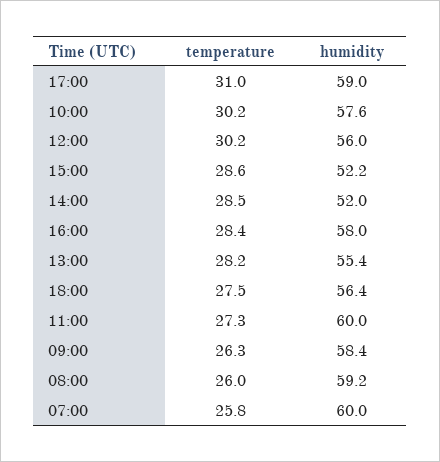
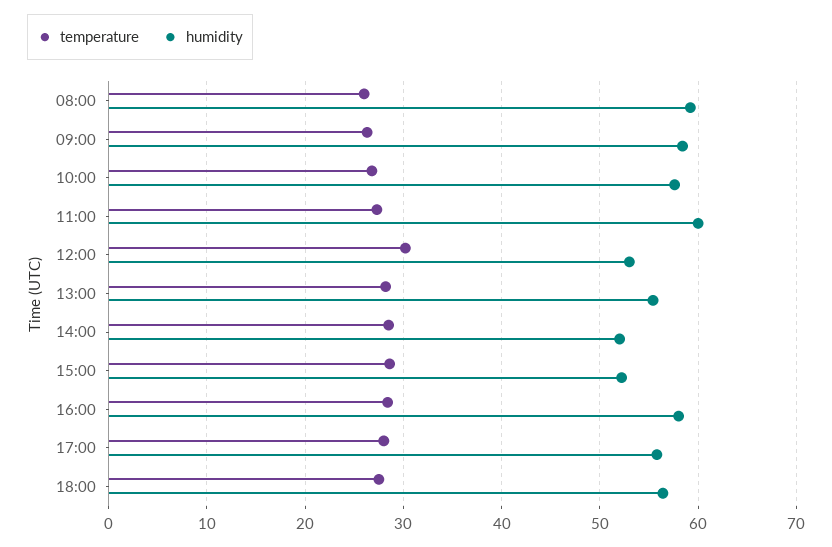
  {
    "temperature": {
-     "17:00": 31,
+     "17:00": 28,
-     "10:00": 30.2,
+     "10:00": 27,
      "12:00": 30.2,
      "15:00": 28.6,
      "14:00": 28.5,
      "16:00": 28.4,
      "13:00": 28.2,
      "18:00": 27.5,
      "11:00": 27.3,
      "09:00": 26.3,
-     "08:00": 26,
+     "08:00": 26
-     "07:00": 25.8
    },
    "humidity": {
-     "17:00": 59,
+     "17:00": 56,
      "10:00": 57.6,
-     "12:00": 56,
+     "12:00": 53,
      "15:00": 52.2,
      "14:00": 52,
      "16:00": 58,
      "13:00": 55.4,
      "18:00": 56.4,
      "11:00": 60,
      "09:00": 58.4,
-     "08:00": 59.2,
+     "08:00": 59.2
-     "07:00": 60
    }
  }

